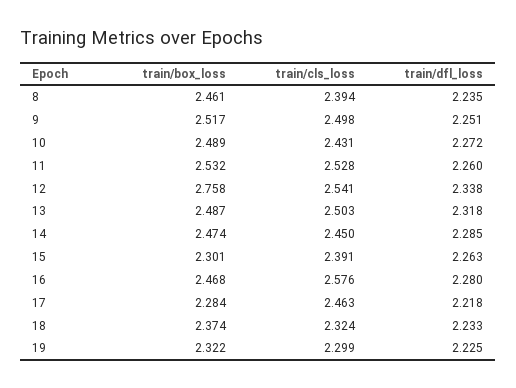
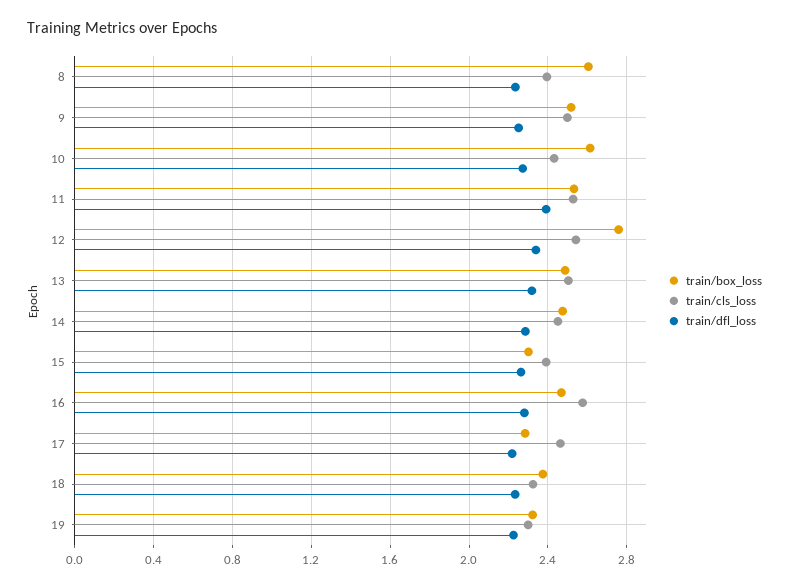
  {
    "train/box_loss": {
-     "8": 2.461,
+     "8": 2.6,
      "9": 2.517,
-     "10": 2.489,
+     "10": 2.6,
      "11": 2.532,
      "12": 2.758,
      "13": 2.487,
      "14": 2.474,
      "15": 2.301,
      "16": 2.468,
      "17": 2.284,
      "18": 2.374,
      "19": 2.322
    },
    "train/cls_loss": {
      "8": 2.394,
      "9": 2.498,
      "10": 2.431,
      "11": 2.528,
      "12": 2.541,
      "13": 2.503,
      "14": 2.45,
      "15": 2.391,
      "16": 2.576,
      "17": 2.463,
      "18": 2.324,
      "19": 2.299
    },
    "train/dfl_loss": {
      "8": 2.235,
      "9": 2.251,
      "10": 2.272,
-     "11": 2.26,
+     "11": 2.4,
      "12": 2.338,
      "13": 2.318,
      "14": 2.285,
      "15": 2.263,
      "16": 2.28,
      "17": 2.218,
      "18": 2.233,
      "19": 2.225
    }
  }

